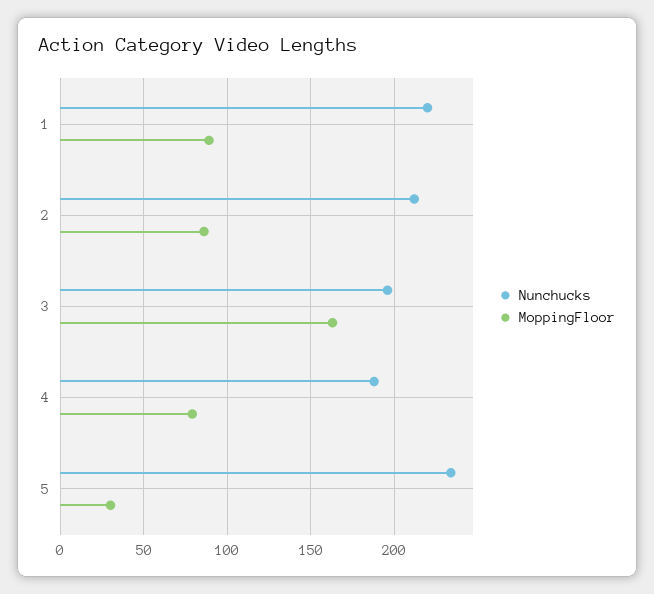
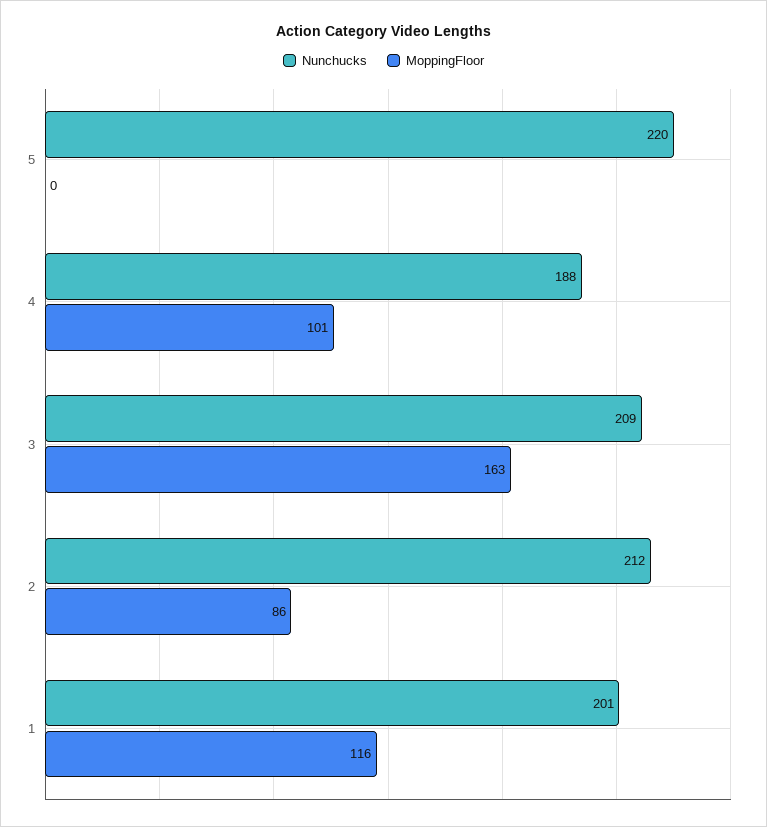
  {
    "Nunchucks": {
-     "1": 220,
+     "1": 201,
      "2": 212,
-     "3": 195,
+     "3": 209,
      "4": 188,
-     "5": 235
+     "5": 220
    },
    "MoppingFloor": {
-     "1": 90,
+     "1": 116,
      "2": 86,
      "3": 163,
-     "4": 80,
+     "4": 101,
-     "5": 30
+     "5": 0
    }
  }

